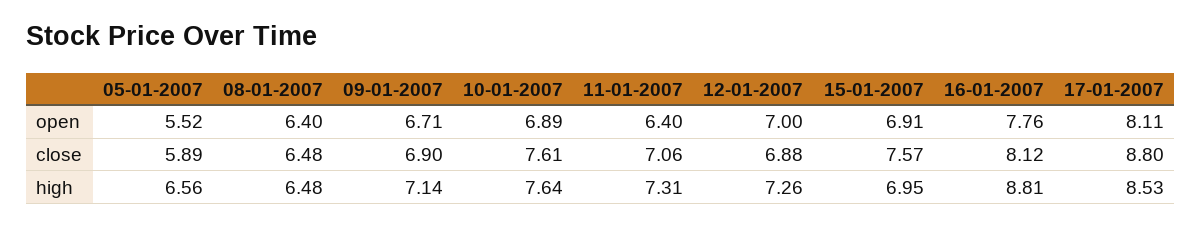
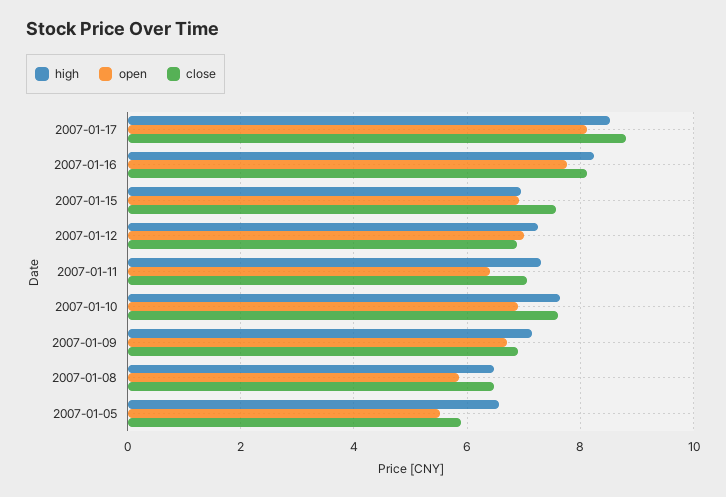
  {
    "open": {
      "05-01-2007": 5.52,
-     "08-01-2007": 6.4,
+     "08-01-2007": 5.8,
      "09-01-2007": 6.71,
      "10-01-2007": 6.89,
      "11-01-2007": 6.4,
      "12-01-2007": 7,
      "15-01-2007": 6.91,
      "16-01-2007": 7.76,
      "17-01-2007": 8.11
    },
    "close": {
      "05-01-2007": 5.89,
      "08-01-2007": 6.48,
      "09-01-2007": 6.9,
      "10-01-2007": 7.61,
      "11-01-2007": 7.06,
      "12-01-2007": 6.88,
      "15-01-2007": 7.57,
      "16-01-2007": 8.12,
      "17-01-2007": 8.8
    },
    "high": {
      "05-01-2007": 6.56,
      "08-01-2007": 6.48,
      "09-01-2007": 7.14,
      "10-01-2007": 7.64,
      "11-01-2007": 7.31,
      "12-01-2007": 7.26,
      "15-01-2007": 6.95,
-     "16-01-2007": 8.81,
+     "16-01-2007": 8.2,
      "17-01-2007": 8.53
    }
  }

